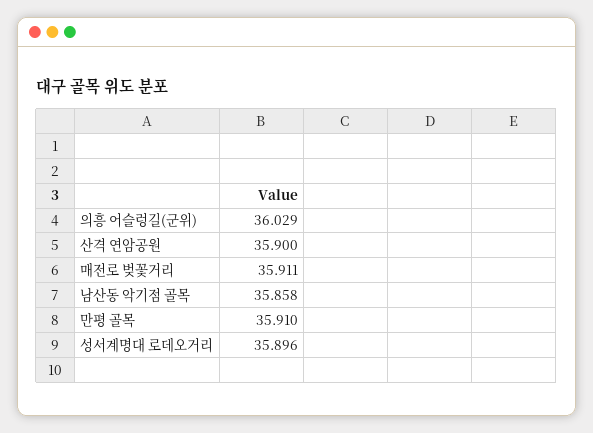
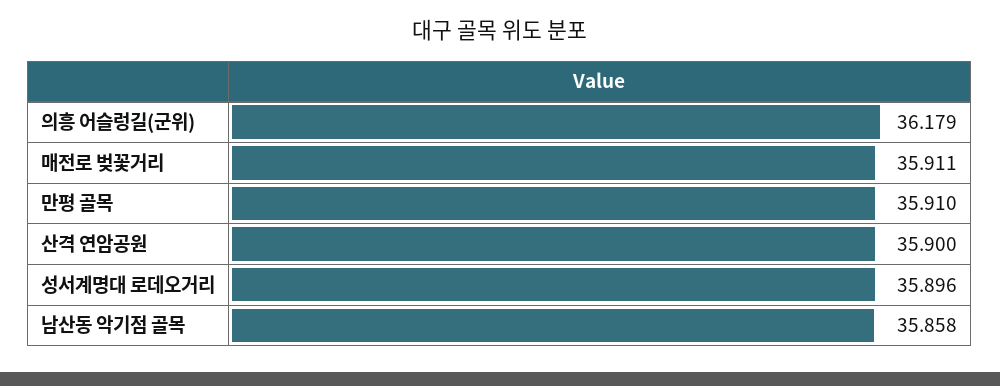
  {
-   "의흥 어슬렁길(군위)": 36.029,
+   "의흥 어슬렁길(군위)": 36.179,
    "산격 연암공원": 35.9,
    "매전로 벚꽃거리": 35.911,
    "남산동 악기점 골목": 35.858,
    "만평 골목": 35.91,
    "성서계명대 로데오거리": 35.896
  }

